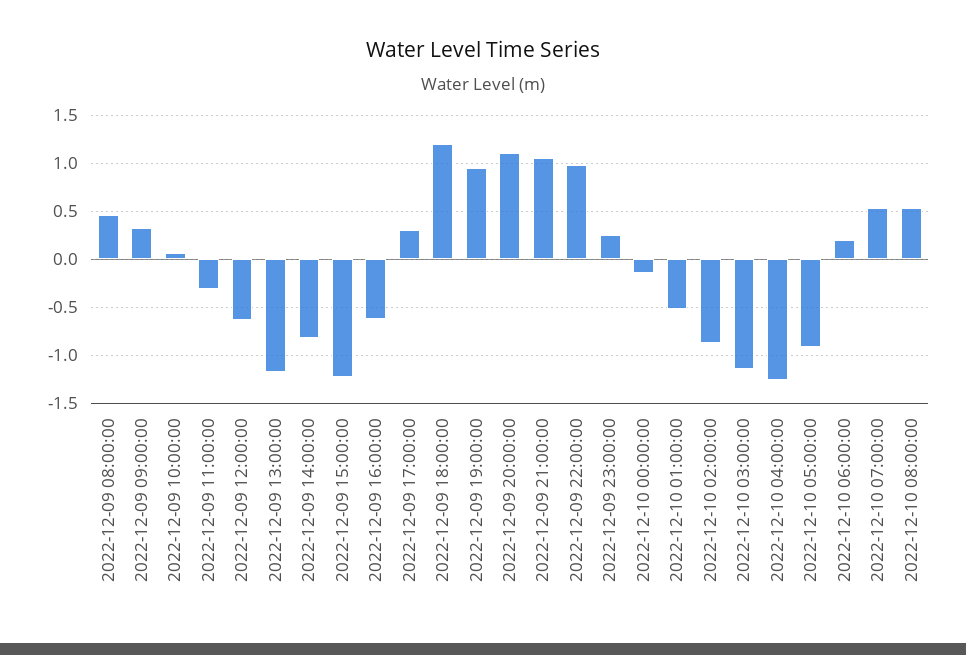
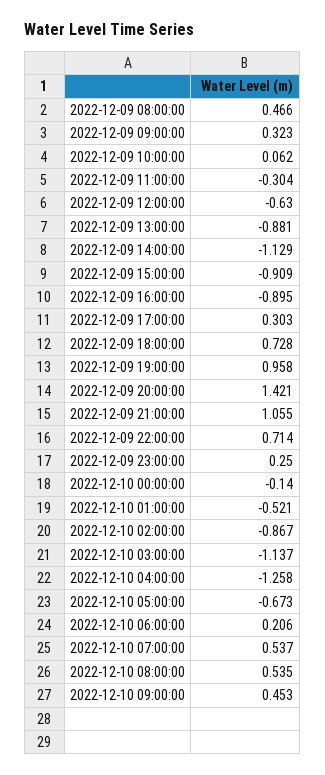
  {
    "2022-12-09 08:00:00": 0.466,
    "2022-12-09 09:00:00": 0.323,
    "2022-12-09 10:00:00": 0.062,
    "2022-12-09 11:00:00": -0.304,
    "2022-12-09 12:00:00": -0.63,
-   "2022-12-09 13:00:00": -1.2,
+   "2022-12-09 13:00:00": -0.881,
-   "2022-12-09 14:00:00": -0.8,
+   "2022-12-09 14:00:00": -1.129,
-   "2022-12-09 15:00:00": -1.2,
+   "2022-12-09 15:00:00": -0.909,
-   "2022-12-09 16:00:00": -0.6,
+   "2022-12-09 16:00:00": -0.895,
    "2022-12-09 17:00:00": 0.303,
-   "2022-12-09 18:00:00": 1.2,
+   "2022-12-09 18:00:00": 0.728,
    "2022-12-09 19:00:00": 0.958,
-   "2022-12-09 20:00:00": 1.1,
+   "2022-12-09 20:00:00": 1.421,
    "2022-12-09 21:00:00": 1.055,
-   "2022-12-09 22:00:00": 1,
+   "2022-12-09 22:00:00": 0.714,
    "2022-12-09 23:00:00": 0.25,
    "2022-12-10 00:00:00": -0.14,
    "2022-12-10 01:00:00": -0.521,
    "2022-12-10 02:00:00": -0.867,
    "2022-12-10 03:00:00": -1.137,
    "2022-12-10 04:00:00": -1.258,
-   "2022-12-10 05:00:00": -0.9,
+   "2022-12-10 05:00:00": -0.673,
    "2022-12-10 06:00:00": 0.206,
    "2022-12-10 07:00:00": 0.537,
-   "2022-12-10 08:00:00": 0.535
+   "2022-12-10 08:00:00": 0.535,
+   "2022-12-10 09:00:00": 0.453
  }

